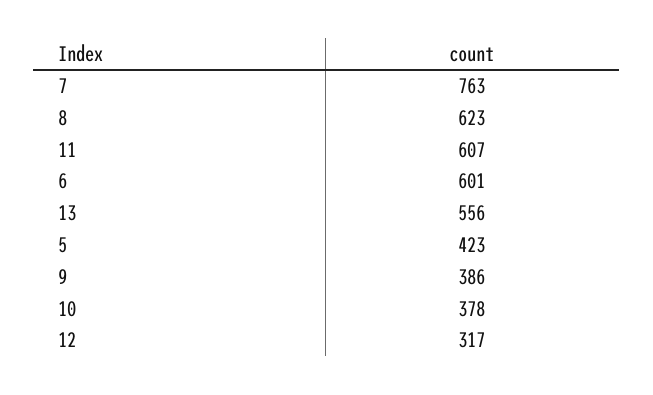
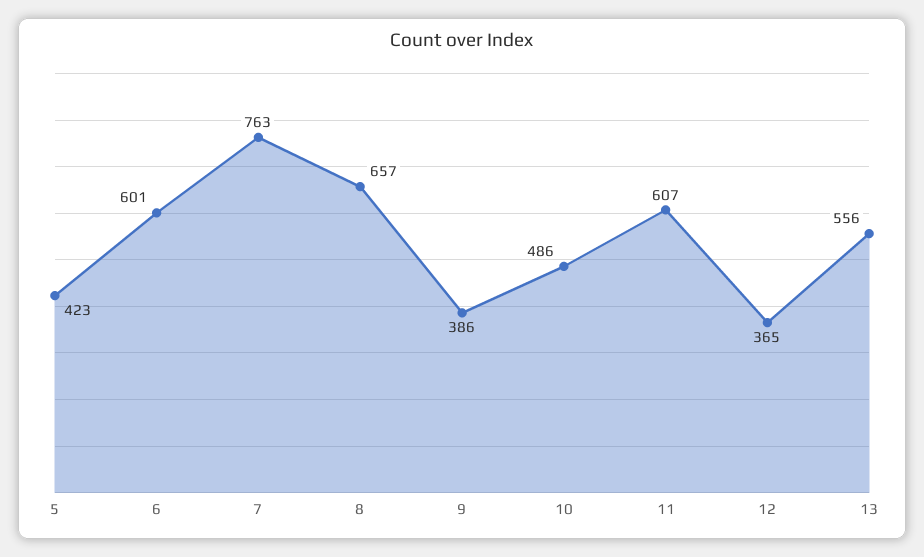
  {
    "7": 763,
-   "8": 623,
+   "8": 657,
    "11": 607,
    "6": 601,
    "13": 556,
    "5": 423,
    "9": 386,
-   "10": 378,
+   "10": 486,
-   "12": 317
+   "12": 365
  }

